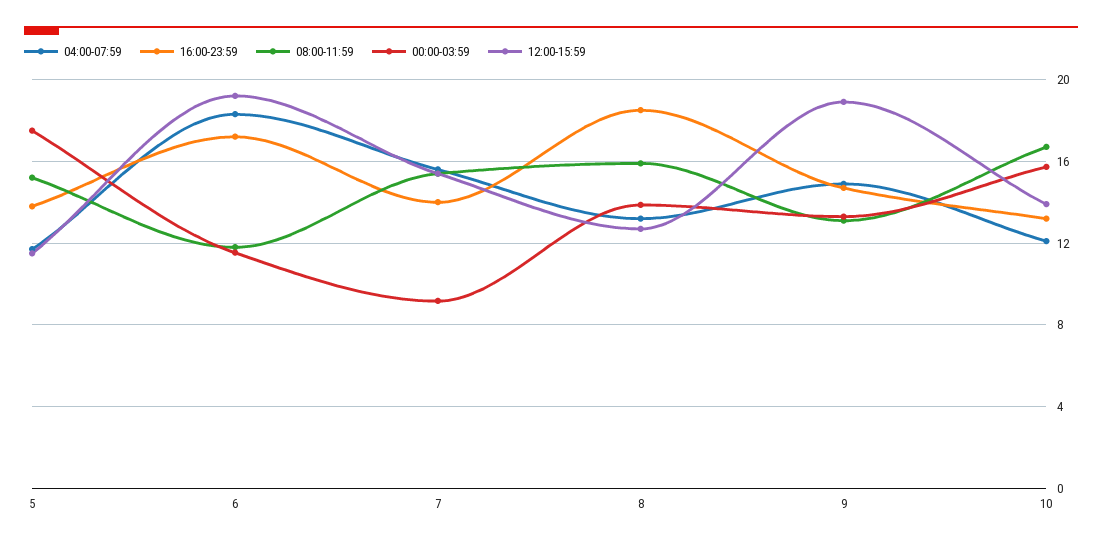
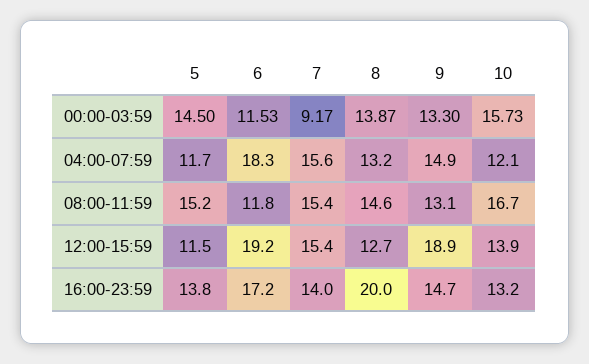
  {
    "04:00-07:59": {
      "5": 11.7,
      "6": 18.3,
      "7": 15.6,
      "8": 13.2,
      "9": 14.9,
      "10": 12.1
    },
    "16:00-23:59": {
      "5": 13.8,
      "6": 17.2,
      "7": 14,
-     "8": 18.5,
+     "8": 20,
      "9": 14.7,
      "10": 13.2
    },
    "08:00-11:59": {
      "5": 15.2,
      "6": 11.8,
      "7": 15.4,
-     "8": 16,
+     "8": 14.6,
      "9": 13.1,
      "10": 16.7
    },
    "00:00-03:59": {
-     "5": 17.5,
+     "5": 14.5,
      "6": 11.53,
      "7": 9.17,
      "8": 13.87,
      "9": 13.3,
      "10": 15.73
    },
    "12:00-15:59": {
      "5": 11.5,
      "6": 19.2,
      "7": 15.4,
      "8": 12.7,
      "9": 18.9,
      "10": 13.9
    }
  }

